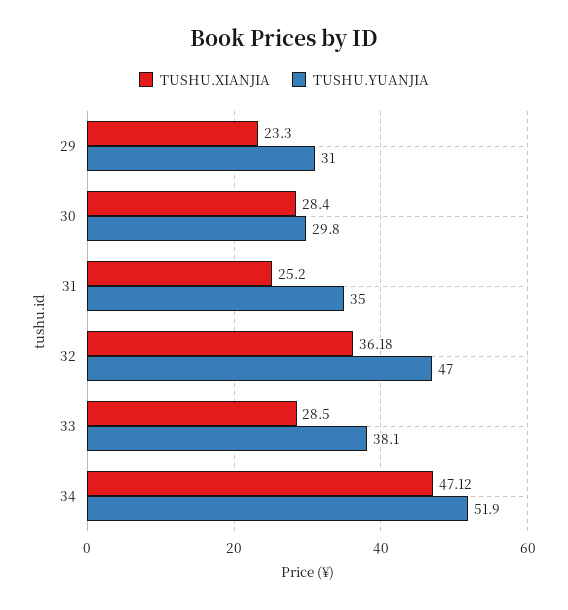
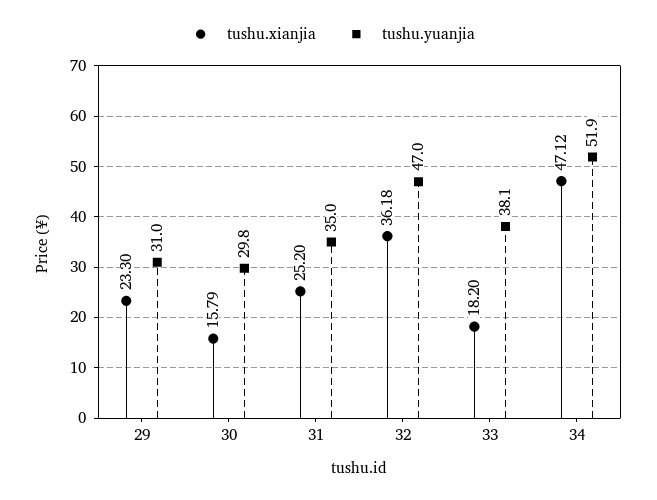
  {
    "TUSHU.XIANJIA": {
      "29": 23.3,
-     "30": 28.4,
+     "30": 15.79,
      "31": 25.2,
      "32": 36.18,
-     "33": 28.5,
+     "33": 18.2,
      "34": 47.12
    },
    "TUSHU.YUANJIA": {
      "29": 31,
      "30": 29.8,
      "31": 35,
      "32": 47,
      "33": 38.1,
      "34": 51.9
    }
  }

